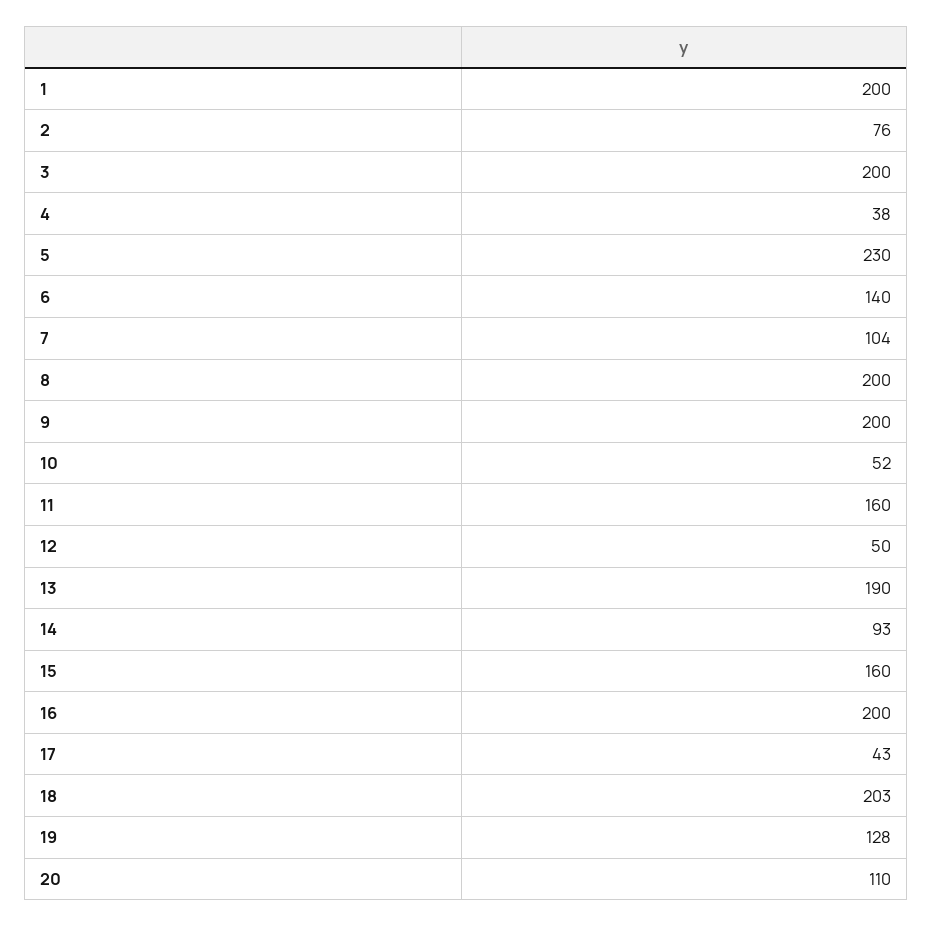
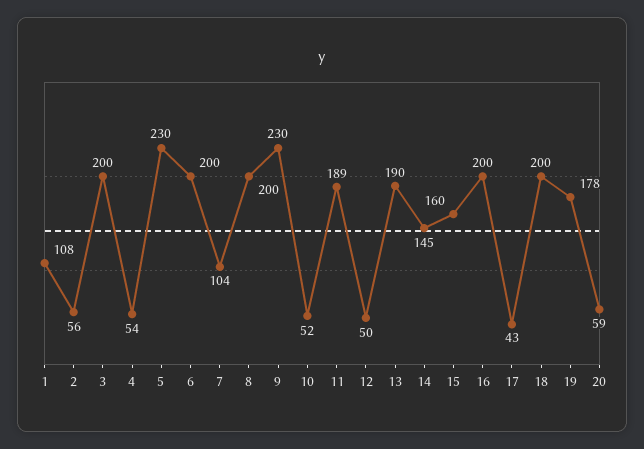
  {
-   "1": 200,
+   "1": 108,
-   "2": 76,
+   "2": 56,
    "3": 200,
-   "4": 38,
+   "4": 54,
    "5": 230,
-   "6": 140,
+   "6": 200,
    "7": 104,
    "8": 200,
-   "9": 200,
+   "9": 230,
    "10": 52,
-   "11": 160,
+   "11": 189,
    "12": 50,
    "13": 190,
-   "14": 93,
+   "14": 145,
    "15": 160,
    "16": 200,
    "17": 43,
-   "18": 203,
+   "18": 200,
-   "19": 128,
+   "19": 178,
-   "20": 110
+   "20": 59
  }

